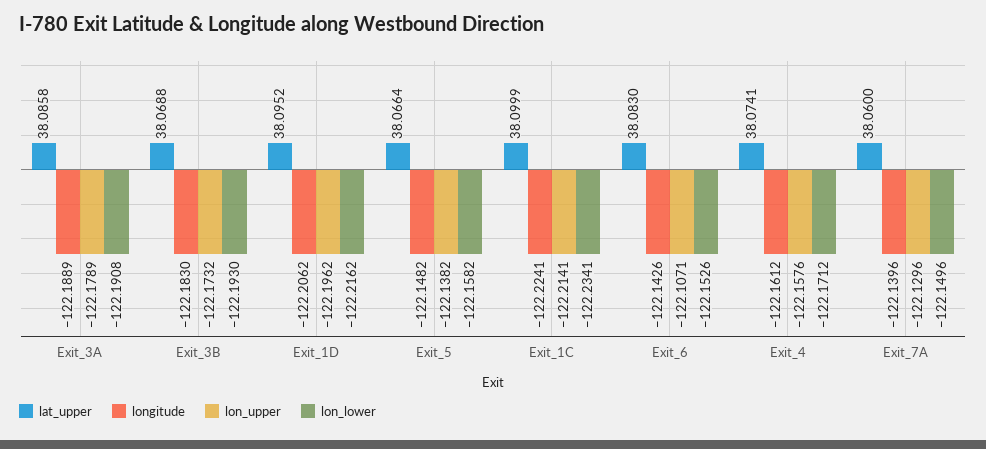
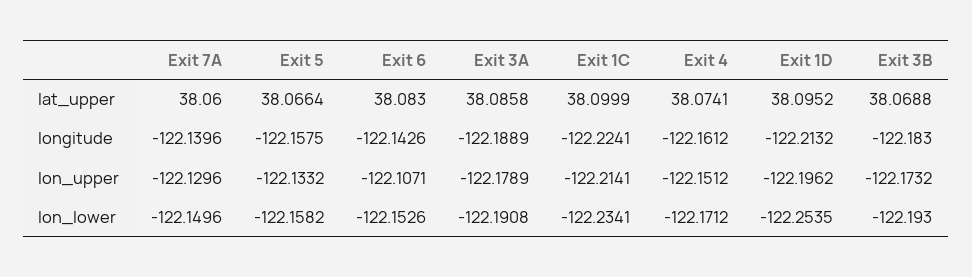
  {
    "lat_upper": {
      "Exit_3A": 38.0858,
      "Exit_3B": 38.0688,
      "Exit_1D": 38.0952,
      "Exit_5": 38.0664,
      "Exit_1C": 38.0999,
      "Exit_6": 38.083,
      "Exit_4": 38.0741,
      "Exit_7A": 38.06
    },
    "longitude": {
      "Exit_3A": -122.1889,
      "Exit_3B": -122.183,
-     "Exit_1D": -122.2062,
+     "Exit_1D": -122.2132,
-     "Exit_5": -122.1482,
+     "Exit_5": -122.1575,
      "Exit_1C": -122.2241,
      "Exit_6": -122.1426,
      "Exit_4": -122.1612,
      "Exit_7A": -122.1396
    },
    "lon_upper": {
      "Exit_3A": -122.1789,
      "Exit_3B": -122.1732,
      "Exit_1D": -122.1962,
-     "Exit_5": -122.1382,
+     "Exit_5": -122.1332,
      "Exit_1C": -122.2141,
      "Exit_6": -122.1071,
-     "Exit_4": -122.1576,
+     "Exit_4": -122.1512,
      "Exit_7A": -122.1296
    },
    "lon_lower": {
      "Exit_3A": -122.1908,
      "Exit_3B": -122.193,
-     "Exit_1D": -122.2162,
+     "Exit_1D": -122.2535,
      "Exit_5": -122.1582,
      "Exit_1C": -122.2341,
      "Exit_6": -122.1526,
      "Exit_4": -122.1712,
      "Exit_7A": -122.1496
    }
  }

